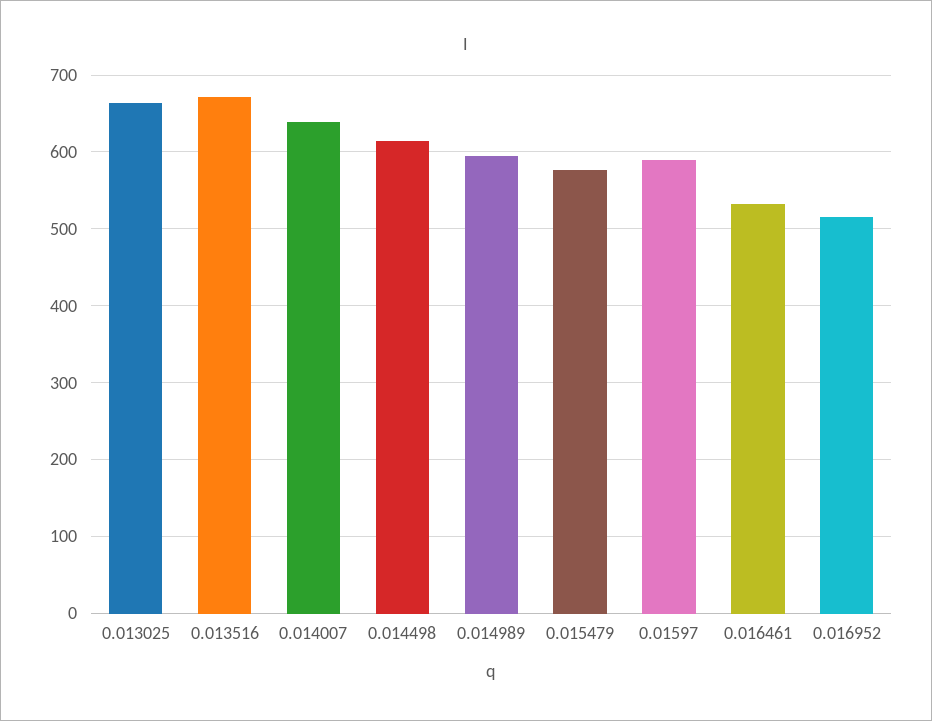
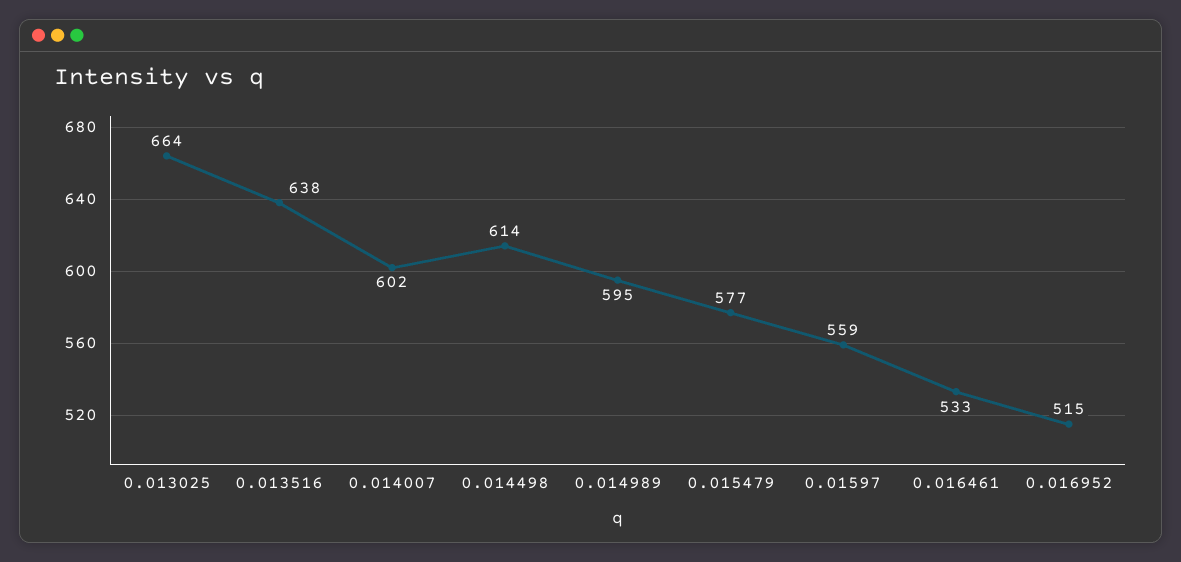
  {
    "0.013025": 664,
-   "0.013516": 670,
+   "0.013516": 638,
-   "0.014007": 640,
+   "0.014007": 602,
    "0.014498": 614,
    "0.014989": 595,
    "0.015479": 577,
-   "0.01597": 590,
+   "0.01597": 559,
    "0.016461": 533,
    "0.016952": 515
  }

